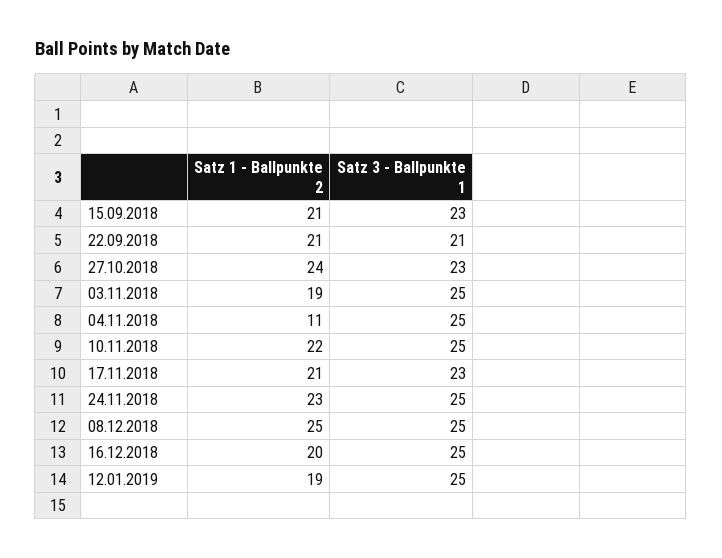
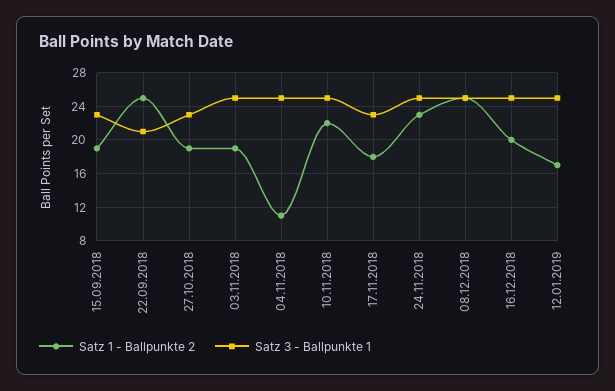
  {
    "Satz 1 - Ballpunkte 2": {
-     "15.09.2018": 21,
+     "15.09.2018": 19,
-     "22.09.2018": 21,
+     "22.09.2018": 25,
-     "27.10.2018": 24,
+     "27.10.2018": 19,
      "03.11.2018": 19,
      "04.11.2018": 11,
      "10.11.2018": 22,
-     "17.11.2018": 21,
+     "17.11.2018": 18,
      "24.11.2018": 23,
      "08.12.2018": 25,
      "16.12.2018": 20,
-     "12.01.2019": 19
+     "12.01.2019": 17
    },
    "Satz 3 - Ballpunkte 1": {
      "15.09.2018": 23,
      "22.09.2018": 21,
      "27.10.2018": 23,
      "03.11.2018": 25,
      "04.11.2018": 25,
      "10.11.2018": 25,
      "17.11.2018": 23,
      "24.11.2018": 25,
      "08.12.2018": 25,
      "16.12.2018": 25,
      "12.01.2019": 25
    }
  }

